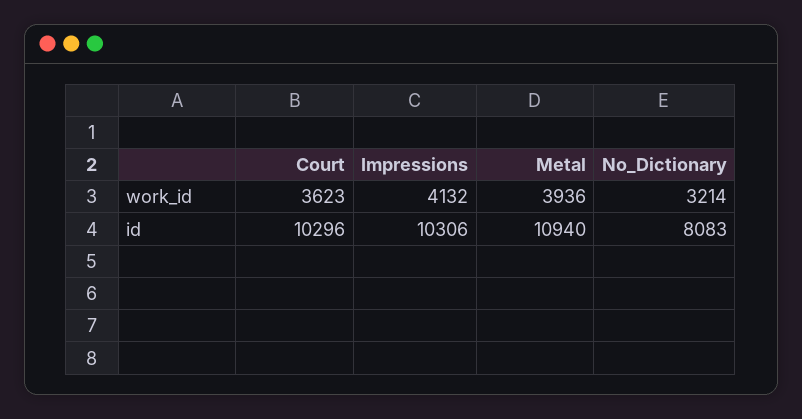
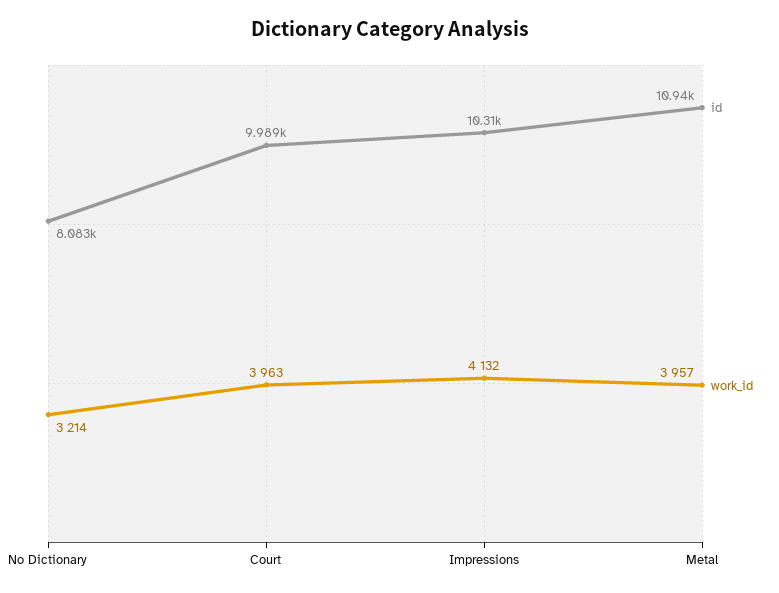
  {
    "work_id": {
-     "Court": 3623,
+     "Court": 3963,
      "Impressions": 4132,
-     "Metal": 3936,
+     "Metal": 3957,
      "No_Dictionary": 3214
    },
    "id": {
-     "Court": 10296,
+     "Court": 9989,
      "Impressions": 10306,
      "Metal": 10940,
      "No_Dictionary": 8083
    }
  }

